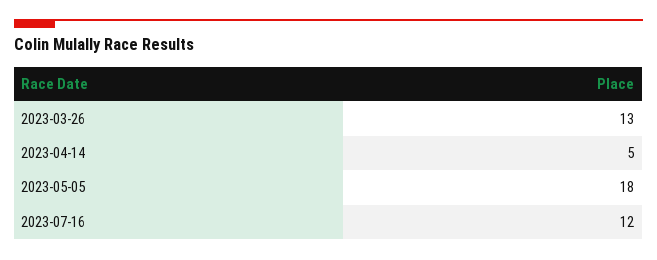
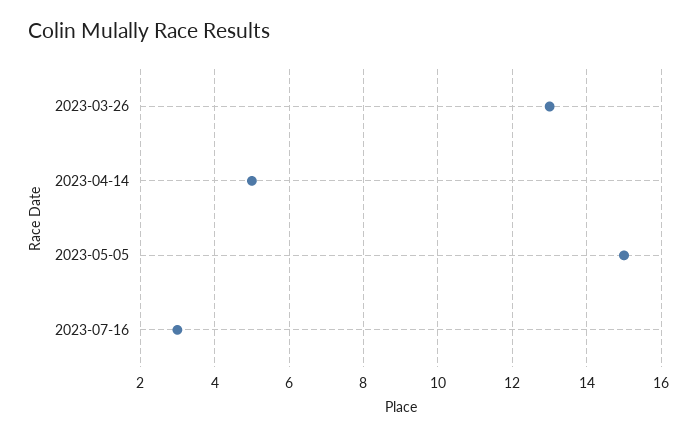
  {
    "2023-03-26": 13,
    "2023-04-14": 5,
-   "2023-05-05": 18,
+   "2023-05-05": 15,
-   "2023-07-16": 12
+   "2023-07-16": 3
  }

